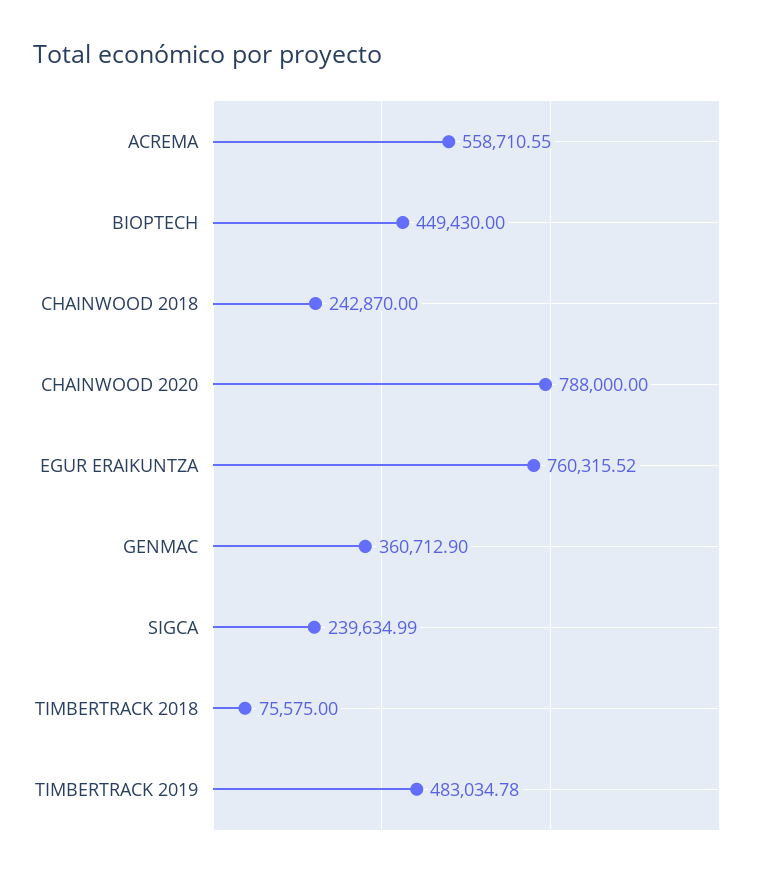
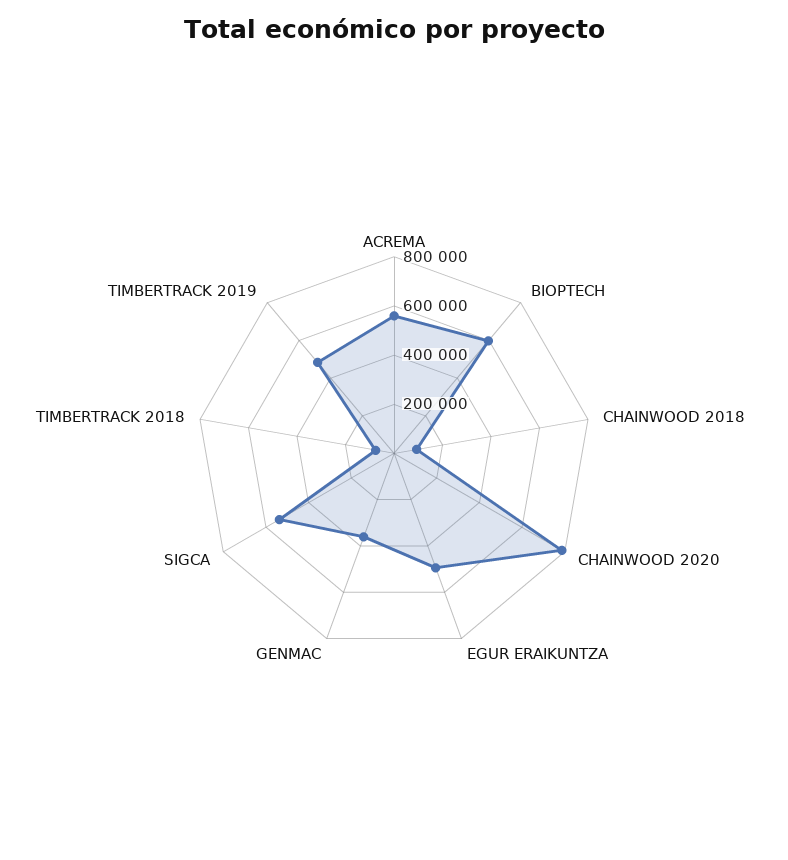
  {
    "ACREMA": 558710.55,
-   "BIOPTECH": 449430,
+   "BIOPTECH": 600000,
-   "CHAINWOOD 2018": 242870,
+   "CHAINWOOD 2018": 100000,
    "CHAINWOOD 2020": 788000,
-   "EGUR ERAIKUNTZA": 760315.52,
+   "EGUR ERAIKUNTZA": 500000,
    "GENMAC": 360712.9,
-   "SIGCA": 239634.99,
+   "SIGCA": 550000,
    "TIMBERTRACK 2018": 75575,
    "TIMBERTRACK 2019": 483034.78
  }

